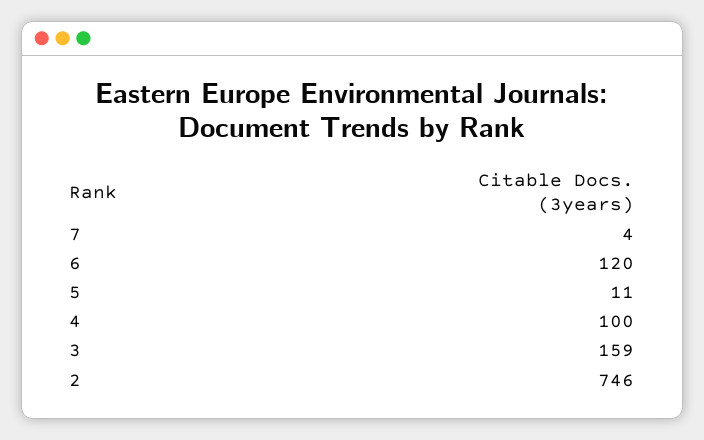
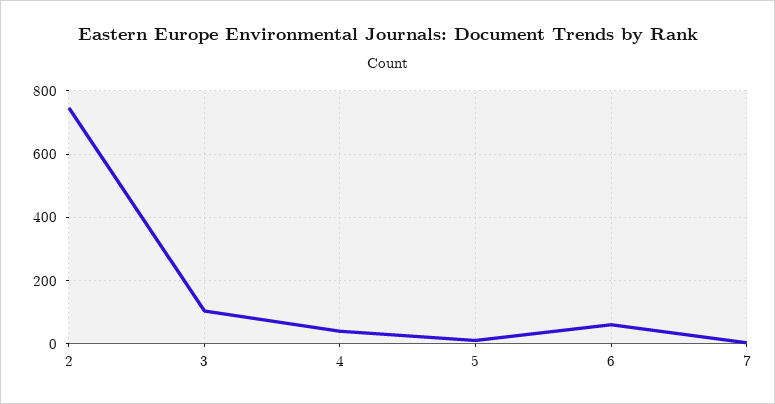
  {
    "7": 4,
-   "6": 120,
+   "6": 60,
    "5": 11,
-   "4": 100,
+   "4": 40,
-   "3": 159,
+   "3": 100,
    "2": 746
  }

